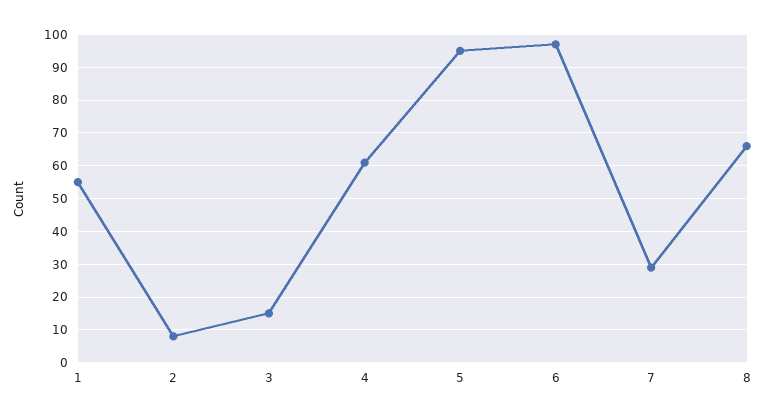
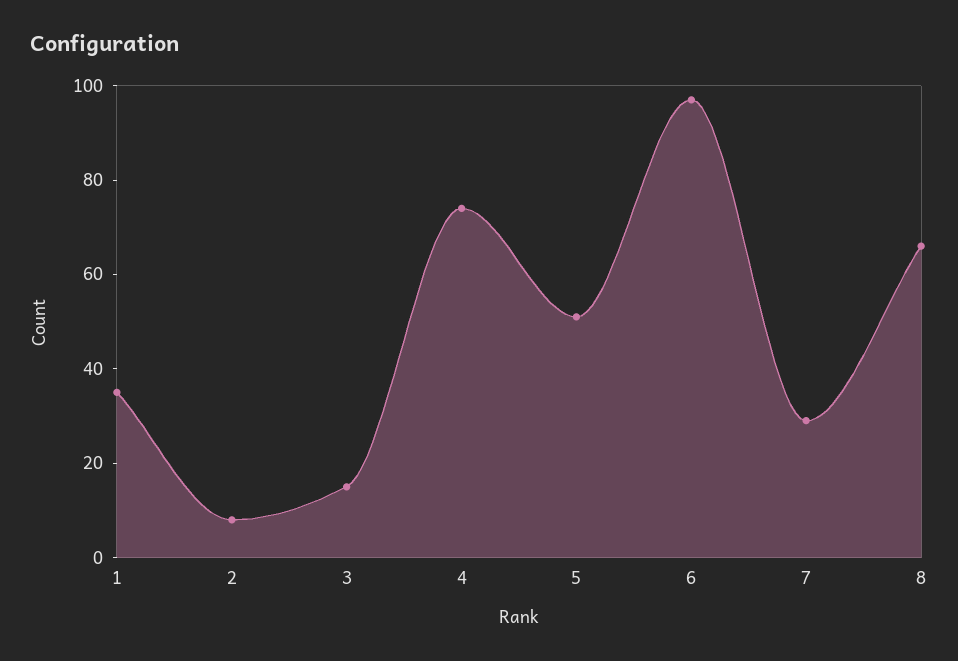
  {
-   "1": 55,
+   "1": 35,
    "2": 10,
    "3": 15,
-   "4": 60,
+   "4": 75,
-   "5": 95,
+   "5": 50,
    "6": 95,
    "7": 30,
    "8": 65
  }

